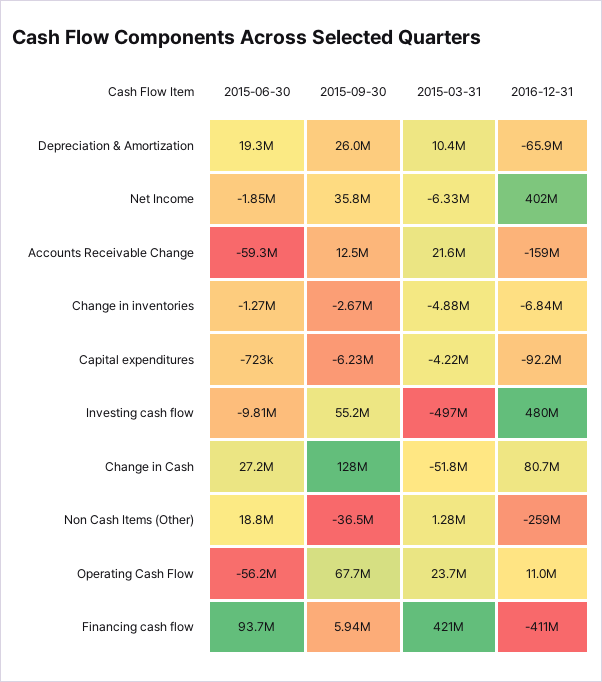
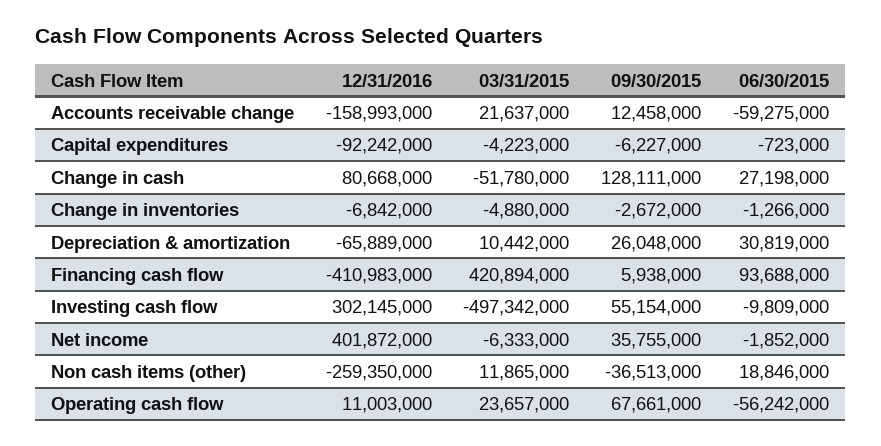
  {
    "2015-06-30": {
-     "Depreciation & Amortization": 19300000,
+     "Depreciation & Amortization": 30819000,
      "Net Income": -1852000,
      "Accounts Receivable Change": -59275000,
      "Change in inventories": -1266000,
      "Capital expenditures": -723000,
      "Investing cash flow": -9809000,
      "Change in Cash": 27198000,
      "Non Cash Items (Other)": 18846000,
      "Operating Cash Flow": -56242000,
      "Financing cash flow": 93688000
    },
    "2015-09-30": {
      "Depreciation & Amortization": 26048000,
      "Net Income": 35755000,
      "Accounts Receivable Change": 12458000,
      "Change in inventories": -2672000,
      "Capital expenditures": -6227000,
      "Investing cash flow": 55154000,
      "Change in Cash": 128111000,
      "Non Cash Items (Other)": -36513000,
      "Operating Cash Flow": 67661000,
      "Financing cash flow": 5938000
    },
    "2015-03-31": {
      "Depreciation & Amortization": 10442000,
      "Net Income": -6333000,
      "Accounts Receivable Change": 21637000,
      "Change in inventories": -4880000,
      "Capital expenditures": -4223000,
      "Investing cash flow": -497342000,
      "Change in Cash": -51780000,
-     "Non Cash Items (Other)": 1280000,
+     "Non Cash Items (Other)": 11865000,
      "Operating Cash Flow": 23657000,
      "Financing cash flow": 420894000
    },
    "2016-12-31": {
      "Depreciation & Amortization": -65889000,
      "Net Income": 401872000,
      "Accounts Receivable Change": -158993000,
      "Change in inventories": -6842000,
      "Capital expenditures": -92242000,
-     "Investing cash flow": 480000000,
+     "Investing cash flow": 302145000,
      "Change in Cash": 80668000,
      "Non Cash Items (Other)": -259350000,
      "Operating Cash Flow": 11003000,
      "Financing cash flow": -410983000
    }
  }

